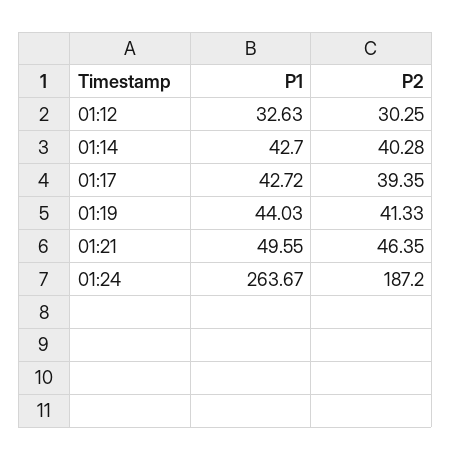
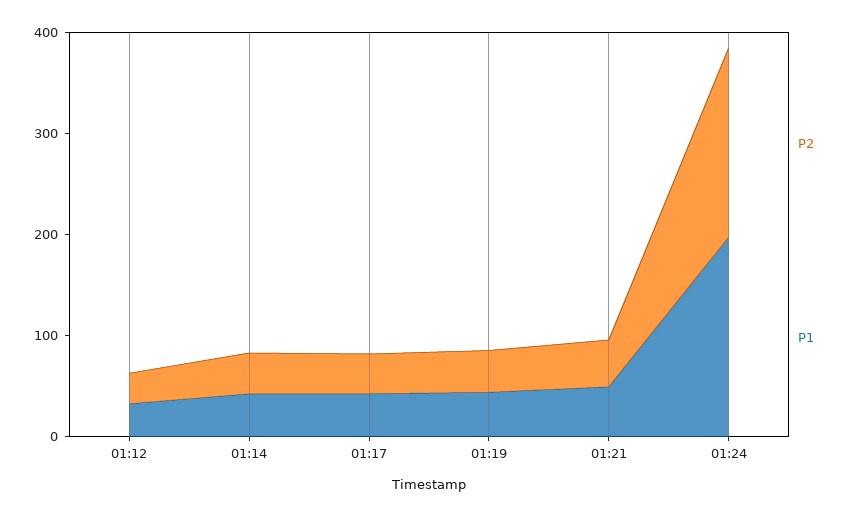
  {
    "P1": {
      "01:12": 32.63,
      "01:14": 42.7,
      "01:17": 42.72,
      "01:19": 44.03,
      "01:21": 49.55,
-     "01:24": 263.67
+     "01:24": 200
    },
    "P2": {
      "01:12": 30.25,
      "01:14": 40.28,
      "01:17": 39.35,
      "01:19": 41.33,
      "01:21": 46.35,
      "01:24": 187.2
    }
  }

